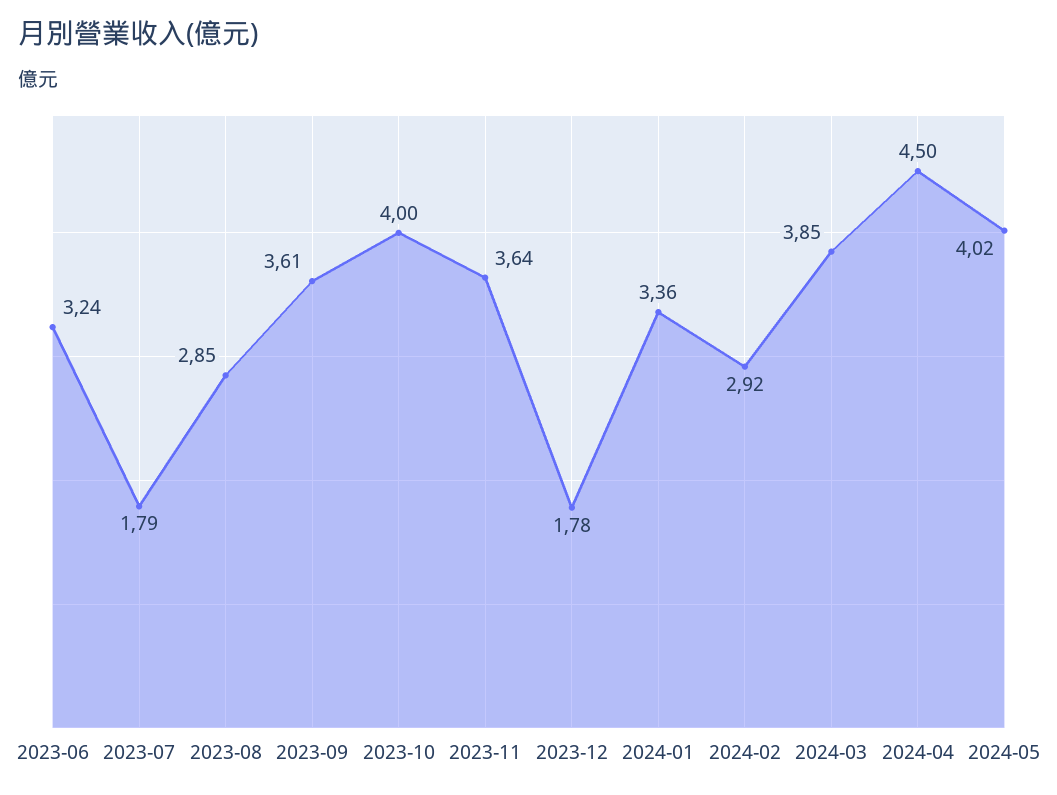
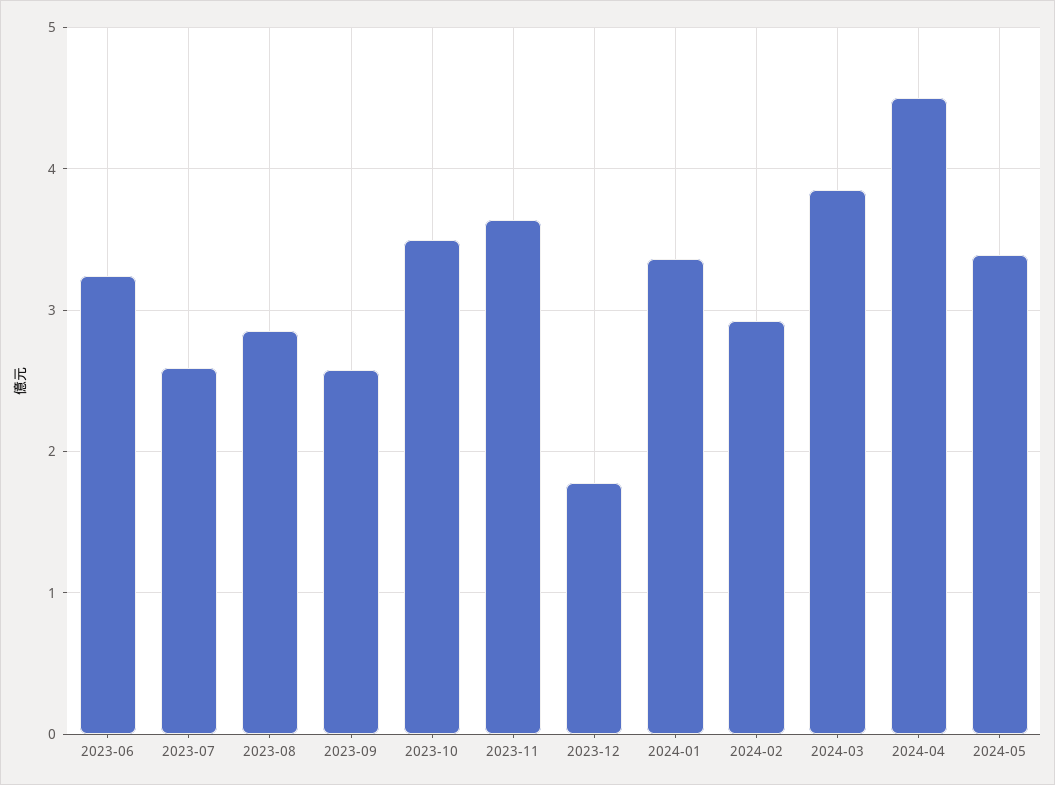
  {
    "2023-06": 3.24,
-   "2023-07": 1.79,
+   "2023-07": 2.6,
    "2023-08": 2.85,
-   "2023-09": 3.61,
+   "2023-09": 2.6,
-   "2023-10": 4,
+   "2023-10": 3.5,
    "2023-11": 3.64,
    "2023-12": 1.78,
    "2024-01": 3.36,
    "2024-02": 2.92,
    "2024-03": 3.85,
    "2024-04": 4.5,
-   "2024-05": 4.02
+   "2024-05": 3.4
  }

